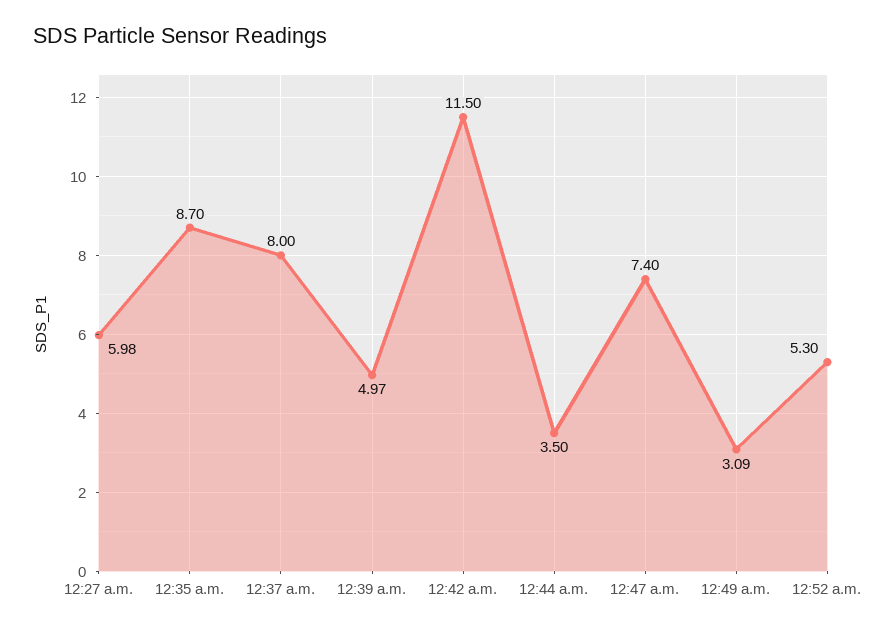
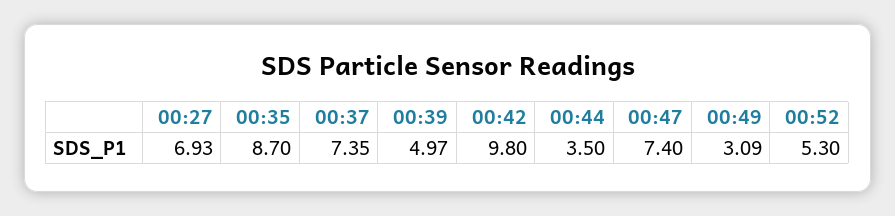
  {
-   "12:27 a.m.": 5.98,
+   "12:27 a.m.": 6.93,
    "12:35 a.m.": 8.7,
-   "12:37 a.m.": 8,
+   "12:37 a.m.": 7.35,
    "12:39 a.m.": 4.97,
-   "12:42 a.m.": 11.5,
+   "12:42 a.m.": 9.8,
    "12:44 a.m.": 3.5,
    "12:47 a.m.": 7.4,
    "12:49 a.m.": 3.09,
    "12:52 a.m.": 5.3
  }

